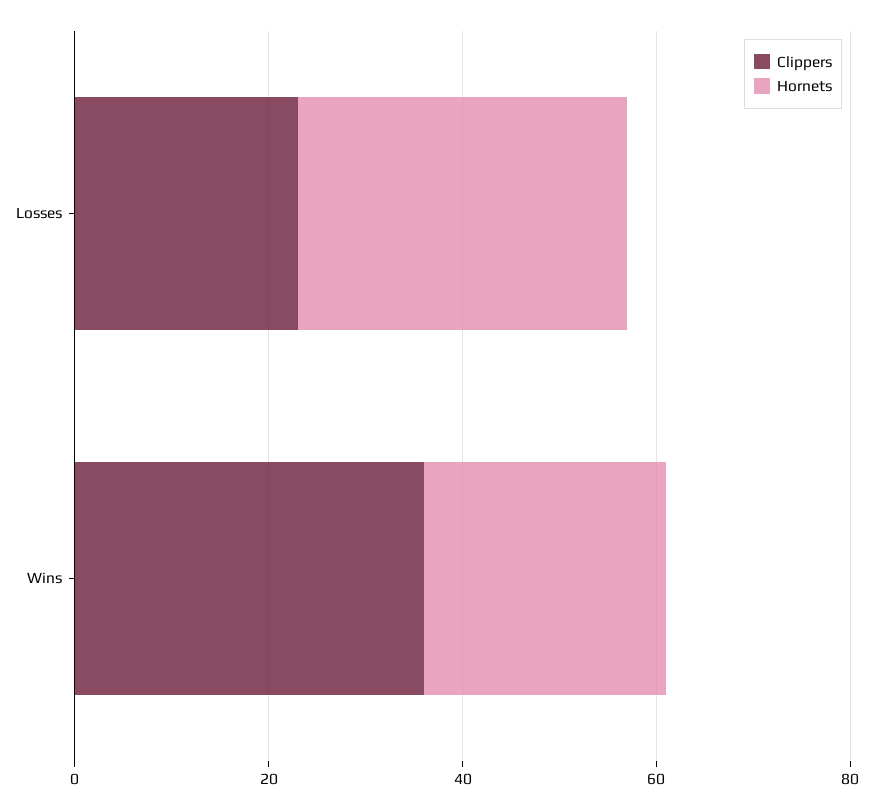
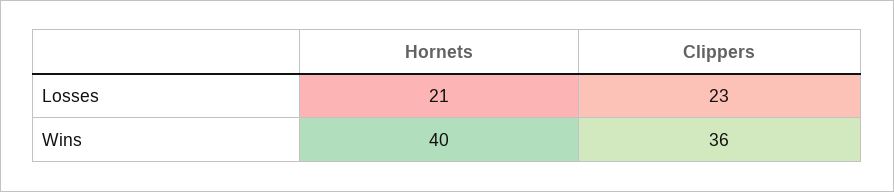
  {
    "Clippers": {
      "Losses": 23,
      "Wins": 36
    },
    "Hornets": {
-     "Losses": 35,
+     "Losses": 21,
-     "Wins": 25
+     "Wins": 40
    }
  }

